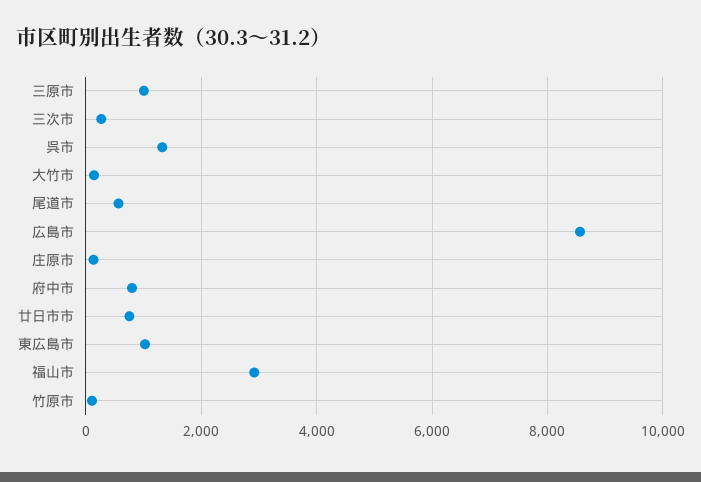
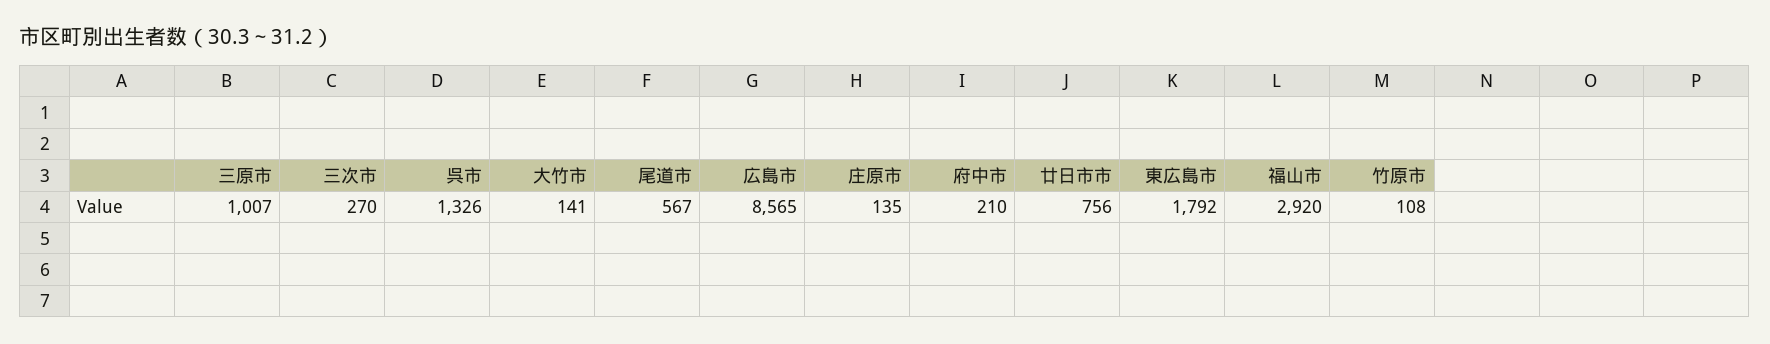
  {
    "三原市": 1007,
    "三次市": 270,
    "呉市": 1326,
    "大竹市": 141,
    "尾道市": 567,
    "広島市": 8565,
    "庄原市": 135,
-   "府中市": 800,
+   "府中市": 210,
    "廿日市市": 756,
-   "東広島市": 1000,
+   "東広島市": 1792,
    "福山市": 2920,
    "竹原市": 108
  }

